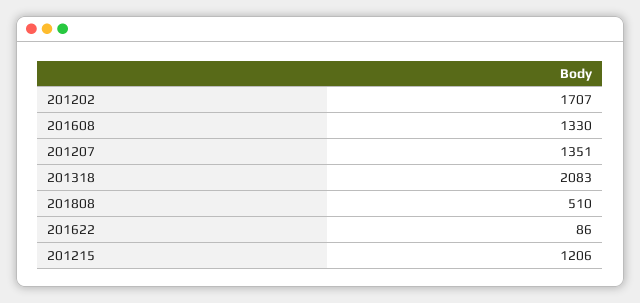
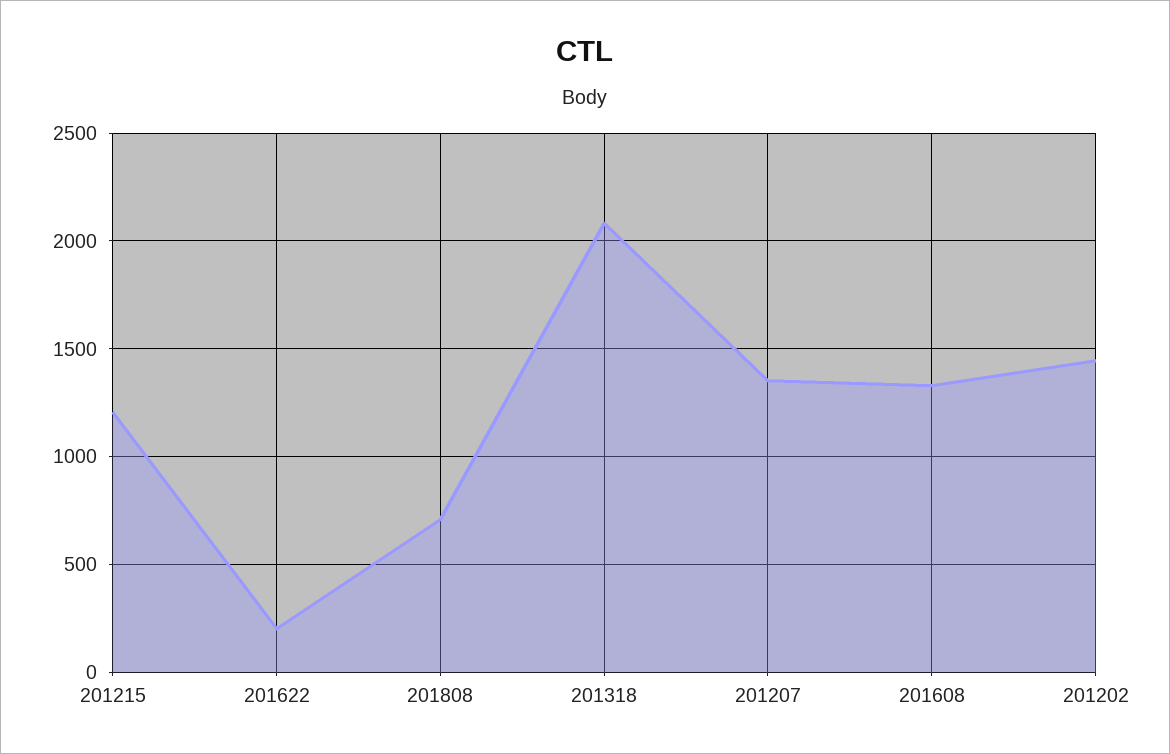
  {
-   "201202": 1707,
+   "201202": 1450,
    "201608": 1330,
    "201207": 1351,
    "201318": 2083,
-   "201808": 510,
+   "201808": 700,
-   "201622": 86,
+   "201622": 200,
    "201215": 1206
  }

